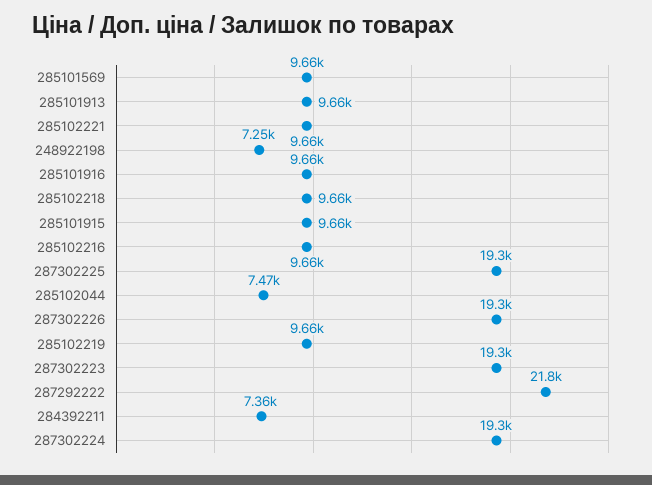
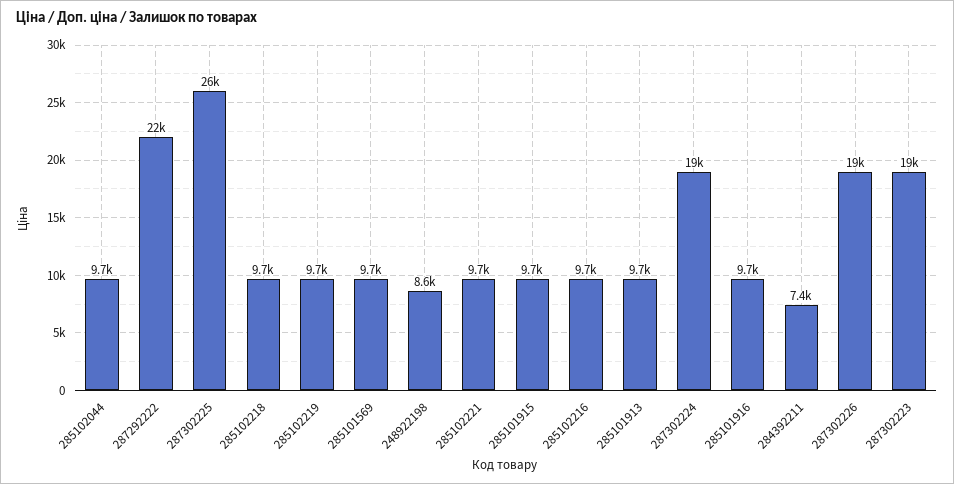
  {
    "285101569": 9660,
    "285101913": 9660,
    "285102221": 9660,
-   "248922198": 7250,
+   "248922198": 8600,
    "285101916": 9660,
    "285102218": 9660,
    "285101915": 9660,
    "285102216": 9660,
-   "287302225": 19300,
+   "287302225": 26000,
-   "285102044": 7470,
+   "285102044": 9700,
    "287302226": 19300,
    "285102219": 9660,
    "287302223": 19300,
    "287292222": 21800,
    "284392211": 7360,
    "287302224": 19300
  }

